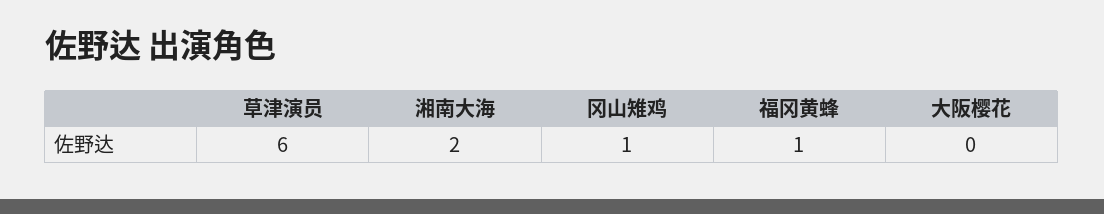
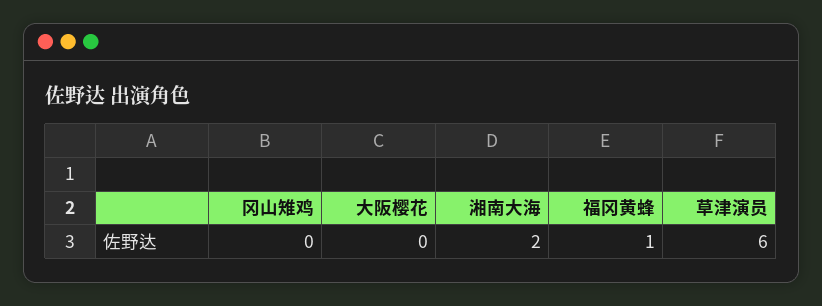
  {
    "草津演员": 6,
    "湘南大海": 2,
-   "冈山雉鸡": 1,
+   "冈山雉鸡": 0,
    "福冈黄蜂": 1,
    "大阪樱花": 0
  }

